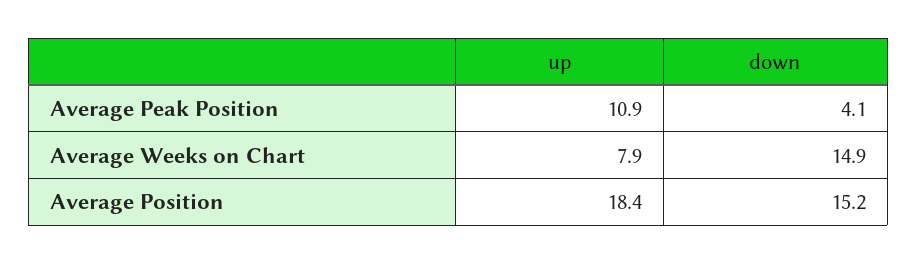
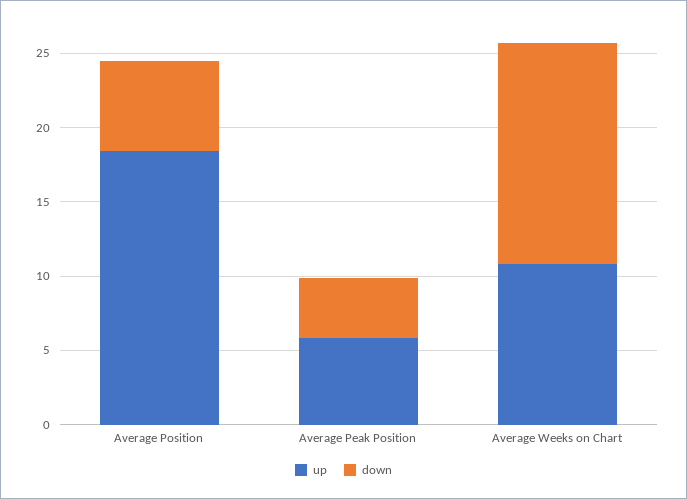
  {
    "up": {
-     "Average Peak Position": 10.9,
+     "Average Peak Position": 6,
-     "Average Weeks on Chart": 7.9,
+     "Average Weeks on Chart": 11,
      "Average Position": 18.4
    },
    "down": {
      "Average Peak Position": 4.1,
      "Average Weeks on Chart": 14.9,
-     "Average Position": 15.2
+     "Average Position": 6
    }
  }

